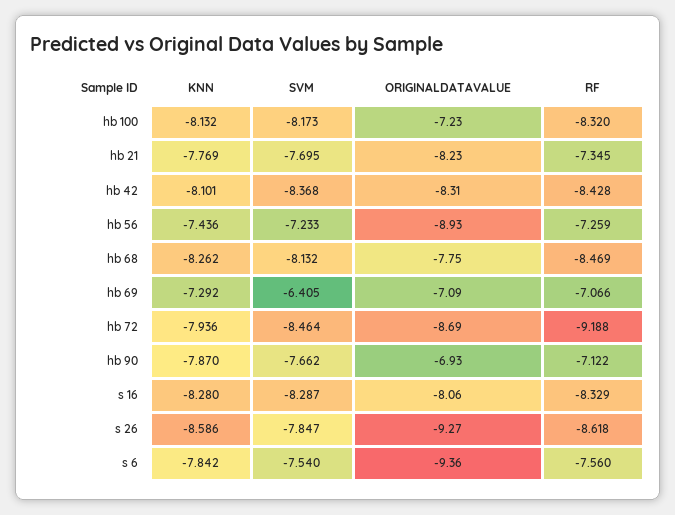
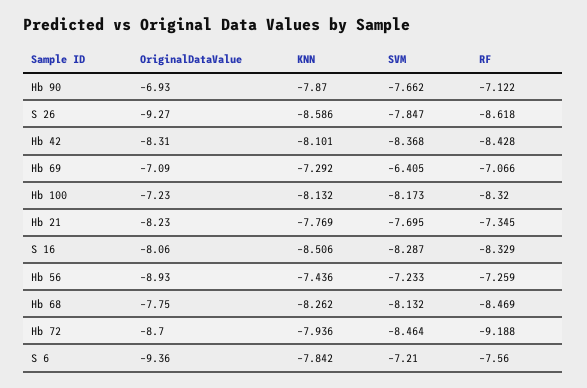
  {
    "KNN": {
      "hb 100": -8.132,
      "hb 21": -7.769,
      "hb 42": -8.101,
      "hb 56": -7.436,
      "hb 68": -8.262,
      "hb 69": -7.292,
      "hb 72": -7.936,
      "hb 90": -7.87,
-     "s 16": -8.28,
+     "s 16": -8.506,
      "s 26": -8.586,
      "s 6": -7.842
    },
    "SVM": {
      "hb 100": -8.173,
      "hb 21": -7.695,
      "hb 42": -8.368,
      "hb 56": -7.233,
      "hb 68": -8.132,
      "hb 69": -6.405,
      "hb 72": -8.464,
      "hb 90": -7.662,
      "s 16": -8.287,
      "s 26": -7.847,
-     "s 6": -7.54
+     "s 6": -7.21
    },
    "ORIGINALDATAVALUE": {
      "hb 100": -7.23,
      "hb 21": -8.23,
      "hb 42": -8.31,
      "hb 56": -8.93,
      "hb 68": -7.75,
      "hb 69": -7.09,
-     "hb 72": -8.69,
+     "hb 72": -8.7,
      "hb 90": -6.93,
      "s 16": -8.06,
      "s 26": -9.27,
      "s 6": -9.36
    },
    "RF": {
      "hb 100": -8.32,
      "hb 21": -7.345,
      "hb 42": -8.428,
      "hb 56": -7.259,
      "hb 68": -8.469,
      "hb 69": -7.066,
      "hb 72": -9.188,
      "hb 90": -7.122,
      "s 16": -8.329,
      "s 26": -8.618,
      "s 6": -7.56
    }
  }

